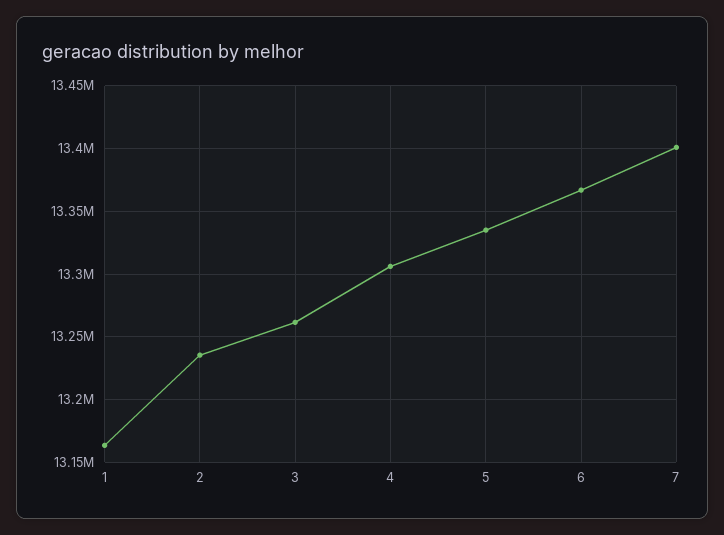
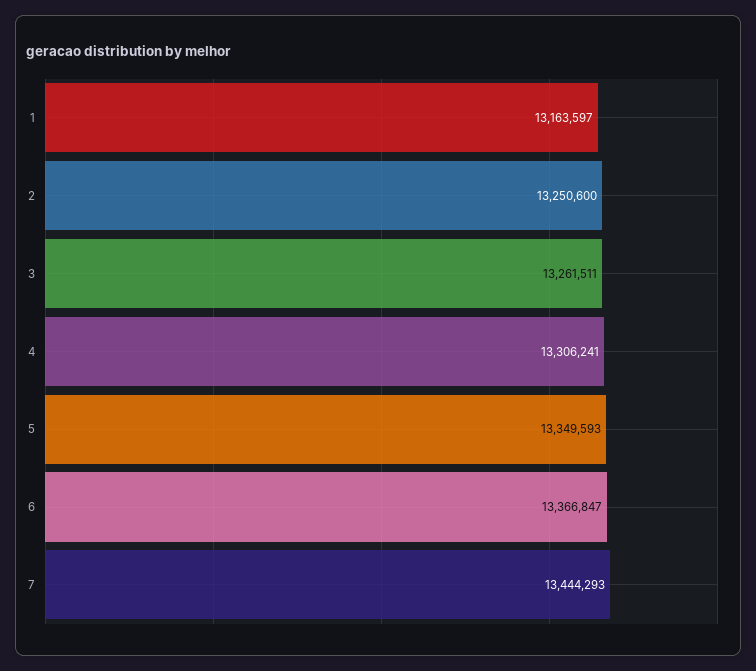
  {
    "1": 13163597,
-   "2": 13235000,
+   "2": 13250600,
    "3": 13261511,
    "4": 13306241,
-   "5": 13335000,
+   "5": 13349593,
    "6": 13366847,
-   "7": 13400000
+   "7": 13444293
  }

